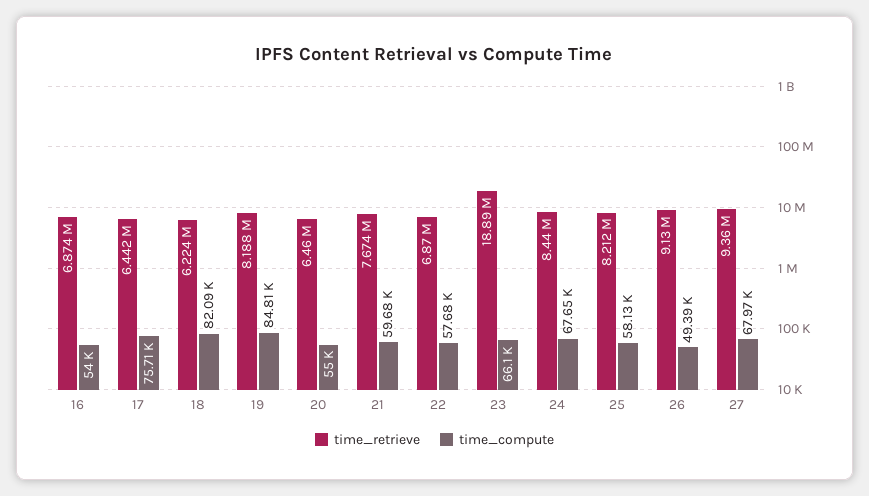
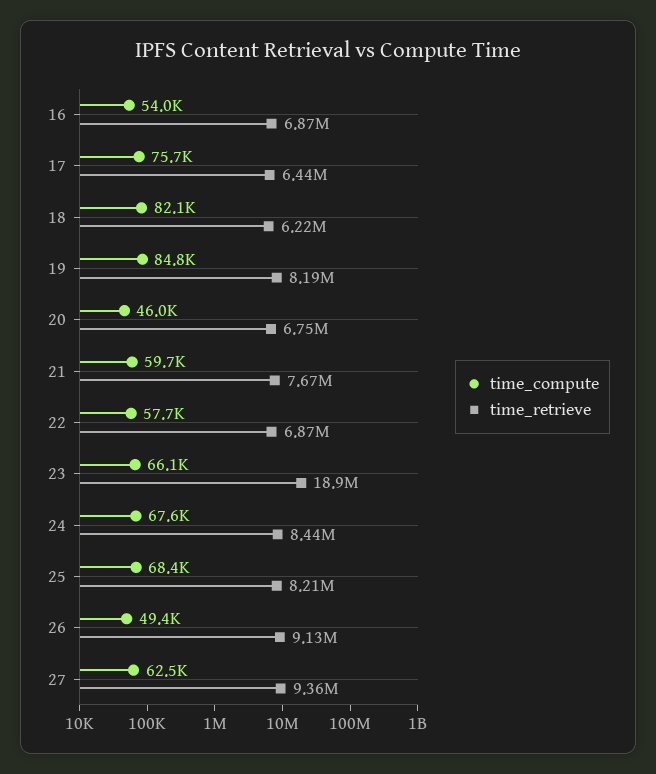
  {
    "time_retrieve": {
      "16": 6874000,
      "17": 6442000,
      "18": 6224000,
      "19": 8188000,
-     "20": 6460000,
+     "20": 6750000,
      "21": 7674000,
      "22": 6870000,
      "23": 18890000,
      "24": 8440000,
      "25": 8212000,
      "26": 9130000,
      "27": 9360000
    },
    "time_compute": {
      "16": 54000,
      "17": 75710,
      "18": 82090,
      "19": 84810,
-     "20": 55000,
+     "20": 46000,
      "21": 59680,
      "22": 57680,
      "23": 66100,
      "24": 67650,
-     "25": 58130,
+     "25": 68400,
      "26": 49390,
-     "27": 67970
+     "27": 62500
    }
  }

